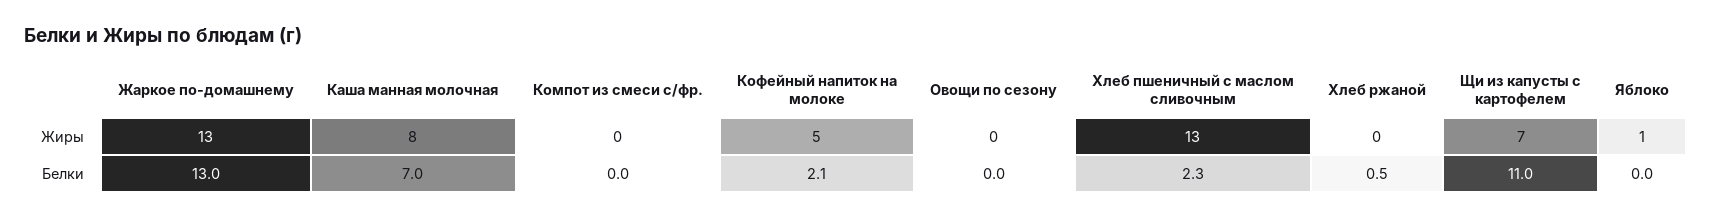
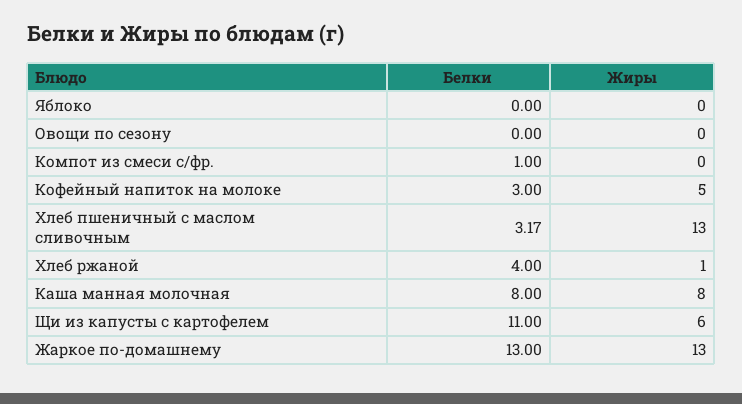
  {
    "Жаркое по-домашнему": {
      "Жиры": 13,
      "Белки": 13
    },
    "Каша манная молочная": {
      "Жиры": 8,
-     "Белки": 7
+     "Белки": 8
    },
    "Компот из смеси с/фр.": {
      "Жиры": 0,
-     "Белки": 0
+     "Белки": 1
    },
    "Кофейный напиток на молоке": {
      "Жиры": 5,
-     "Белки": 2.1
+     "Белки": 3
    },
    "Овощи по сезону": {
      "Жиры": 0,
      "Белки": 0
    },
    "Хлеб пшеничный с маслом сливочным": {
      "Жиры": 13,
-     "Белки": 2.3
+     "Белки": 3.17
    },
    "Хлеб ржаной": {
-     "Жиры": 0,
+     "Жиры": 1,
-     "Белки": 0.5
+     "Белки": 4
    },
    "Щи из капусты с картофелем": {
-     "Жиры": 7,
+     "Жиры": 6,
      "Белки": 11
    },
    "Яблоко": {
-     "Жиры": 1,
+     "Жиры": 0,
      "Белки": 0
    }
  }

